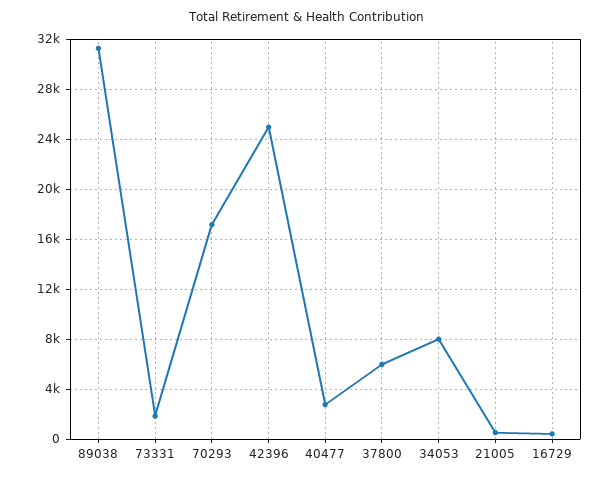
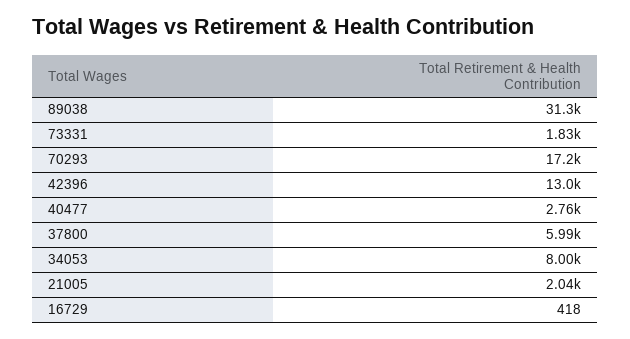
  {
    "89038": 31300,
    "73331": 1830,
    "70293": 17200,
-   "42396": 25000,
+   "42396": 13000,
    "40477": 2760,
    "37800": 5990,
    "34053": 8000,
-   "21005": 500,
+   "21005": 2040,
    "16729": 418
  }

